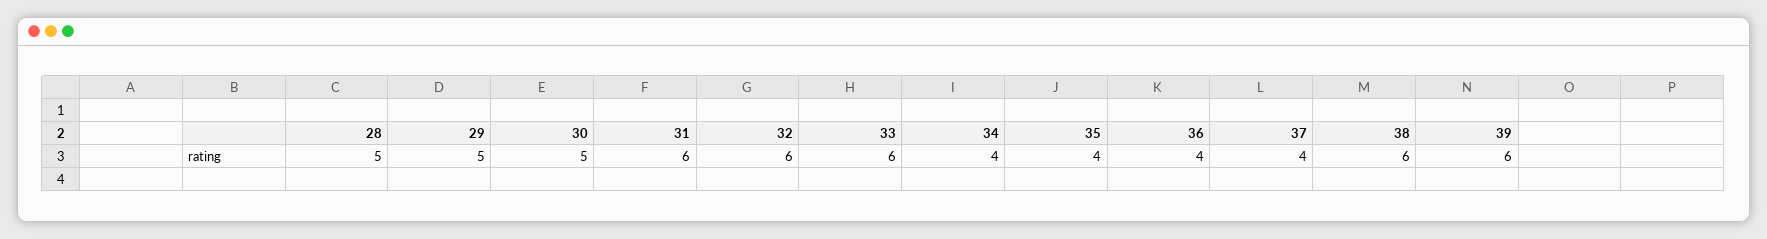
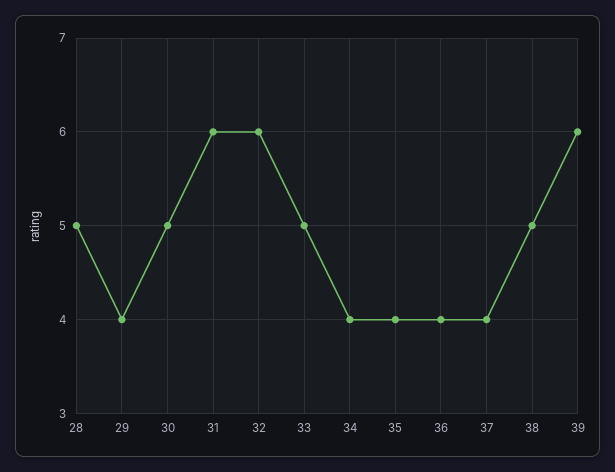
  {
    "28": 5,
-   "29": 5,
+   "29": 4,
    "30": 5,
    "31": 6,
    "32": 6,
-   "33": 6,
+   "33": 5,
    "34": 4,
    "35": 4,
    "36": 4,
    "37": 4,
-   "38": 6,
+   "38": 5,
    "39": 6
  }

